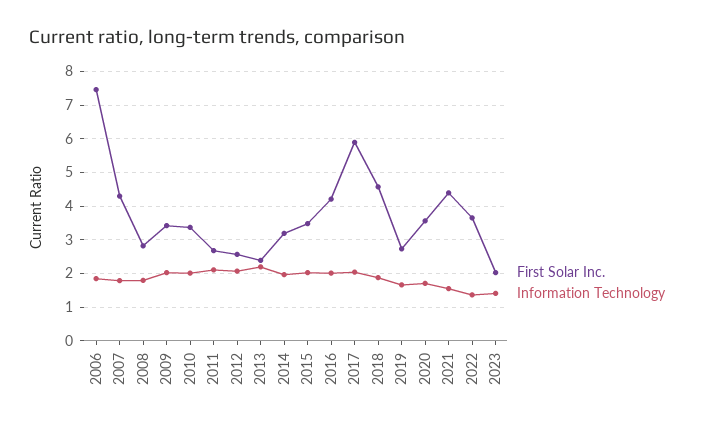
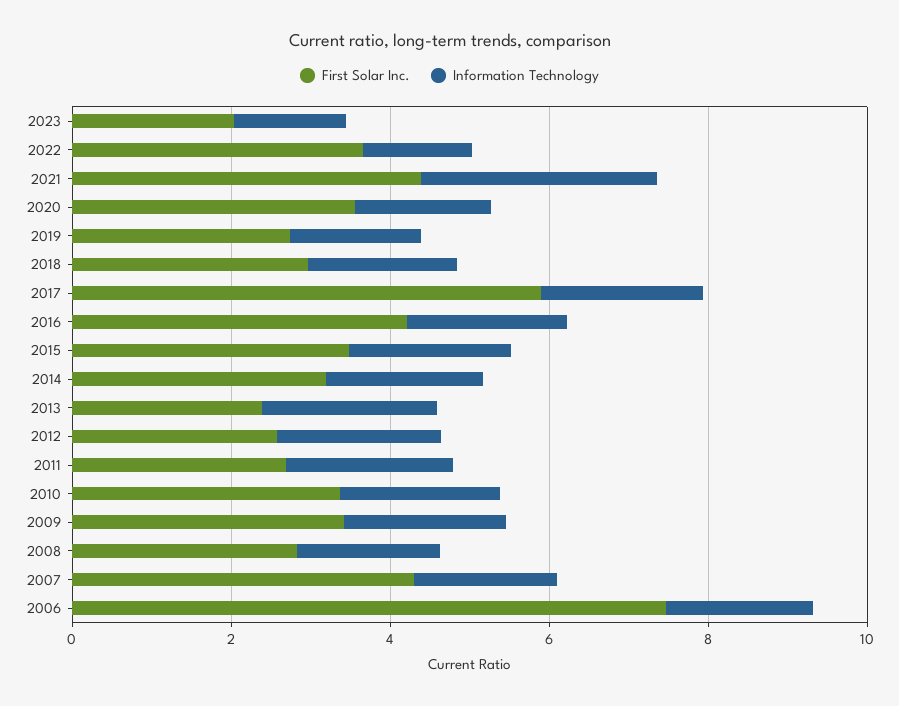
  {
    "First Solar Inc.": {
      "2006": 7.4,
      "2007": 4.4,
      "2008": 2.8,
      "2009": 3.4,
      "2010": 3.4,
      "2011": 2.6,
      "2012": 2.6,
      "2013": 2.4,
      "2014": 3.2,
      "2015": 3.4,
      "2016": 4.2,
      "2017": 5.8,
-     "2018": 4.6,
+     "2018": 3,
      "2019": 2.8,
      "2020": 3.6,
      "2021": 4.4,
      "2022": 3.6,
      "2023": 2
    },
    "Information Technology": {
      "2006": 1.8,
      "2007": 1.8,
      "2008": 1.8,
      "2009": 2,
      "2010": 2,
      "2011": 2.2,
      "2012": 2,
      "2013": 2.2,
      "2014": 2,
      "2015": 2,
      "2016": 2,
      "2017": 2,
      "2018": 1.8,
      "2019": 1.6,
      "2020": 1.8,
-     "2021": 1.6,
+     "2021": 3,
      "2022": 1.4,
      "2023": 1.4
    }
  }

